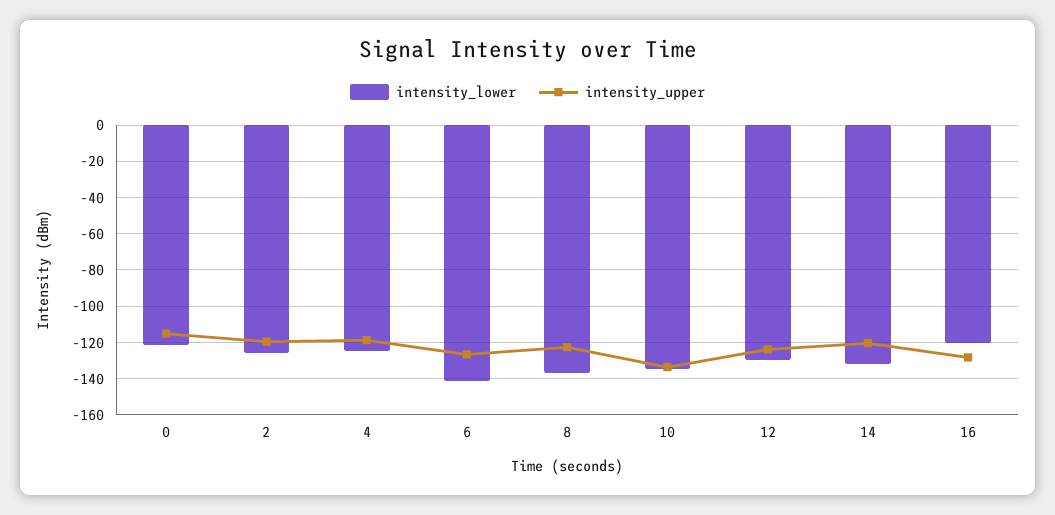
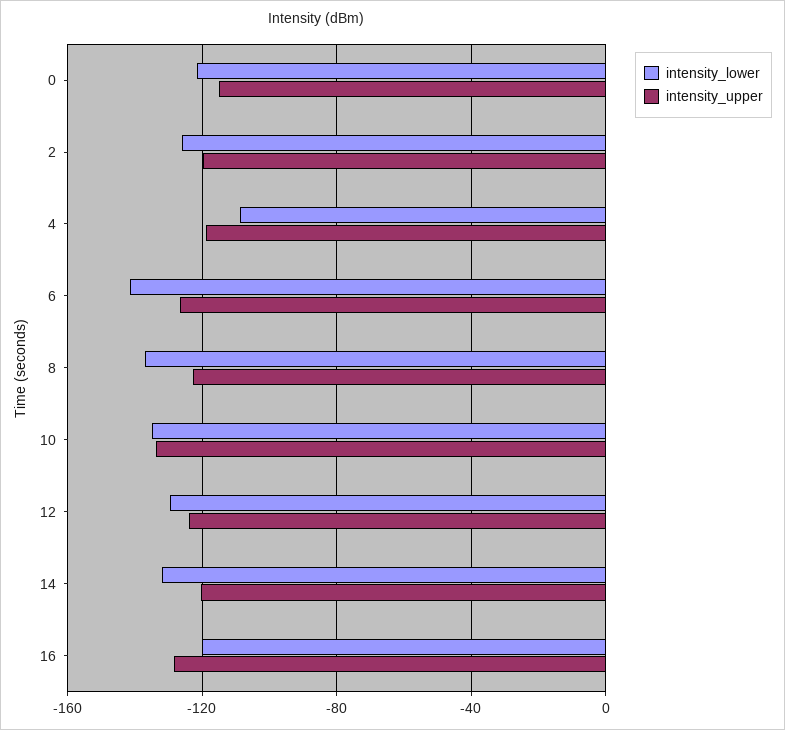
  {
    "intensity_lower": {
      "0": -120,
      "2": -125,
-     "4": -125,
+     "4": -110,
      "6": -140,
      "8": -135,
      "10": -135,
      "12": -130,
      "14": -130,
      "16": -120
    },
    "intensity_upper": {
      "0": -115,
      "2": -120,
      "4": -120,
      "6": -125,
      "8": -125,
      "10": -135,
      "12": -125,
      "14": -120,
      "16": -130
    }
  }

